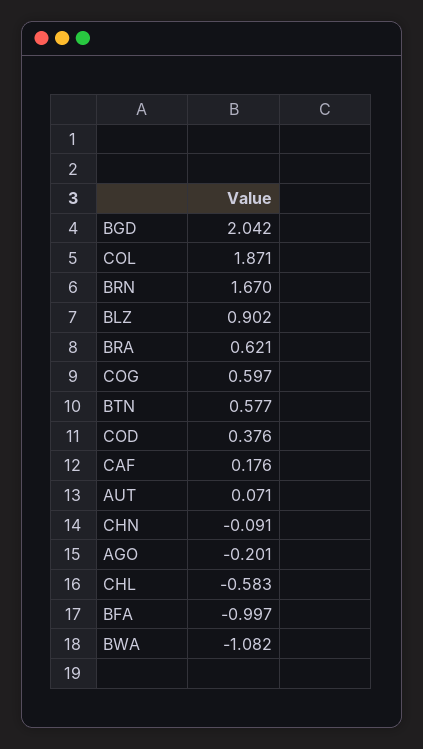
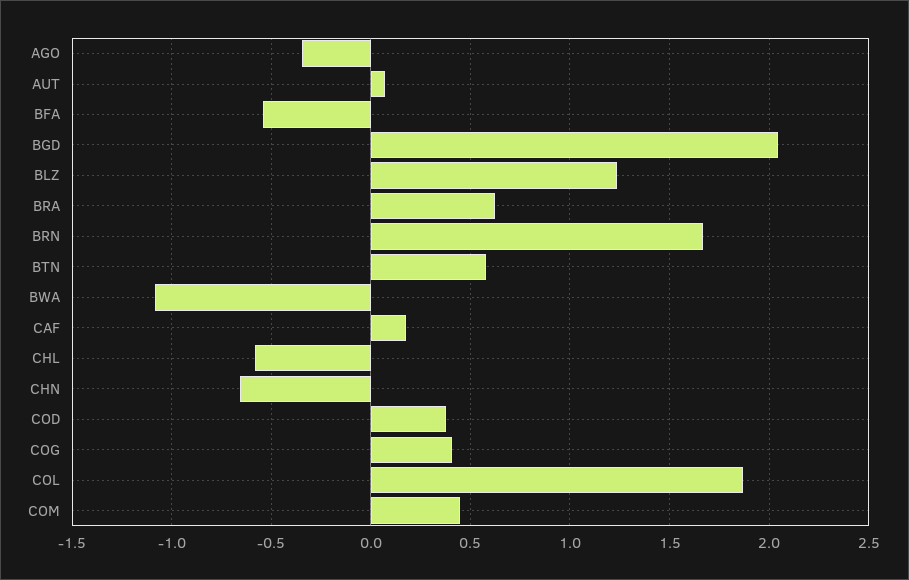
  {
    "BGD": 2.042,
    "COL": 1.871,
    "BRN": 1.67,
-   "BLZ": 0.902,
+   "BLZ": 1.25,
    "BRA": 0.621,
-   "COG": 0.597,
+   "COG": 0.4,
    "BTN": 0.577,
    "COD": 0.376,
    "CAF": 0.176,
    "AUT": 0.071,
-   "CHN": -0.091,
+   "CHN": -0.65,
-   "AGO": -0.201,
+   "AGO": -0.35,
    "CHL": -0.583,
-   "BFA": -0.997,
+   "BFA": -0.55,
-   "BWA": -1.082
+   "BWA": -1.082,
+   "COM": 0.45
  }

